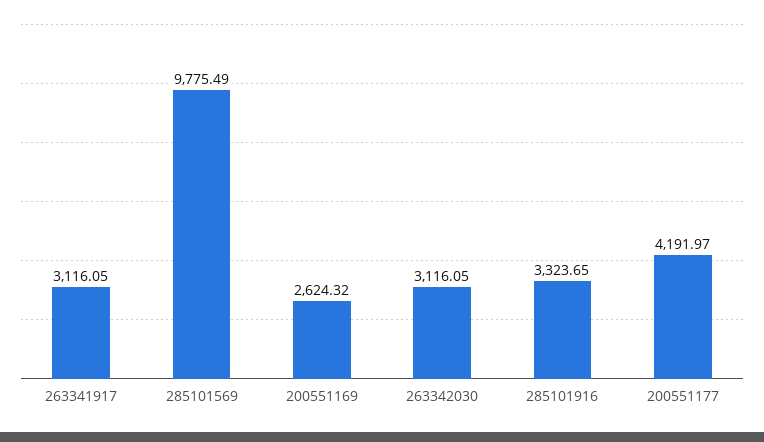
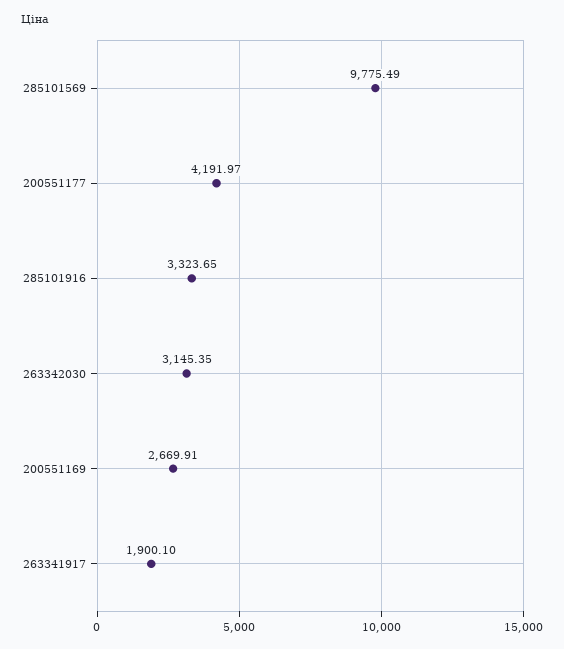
  {
-   "263341917": 3116.05,
+   "263341917": 1900.1,
    "285101569": 9775.49,
-   "200551169": 2624.32,
+   "200551169": 2669.91,
-   "263342030": 3116.05,
+   "263342030": 3145.35,
    "285101916": 3323.65,
    "200551177": 4191.97
  }

